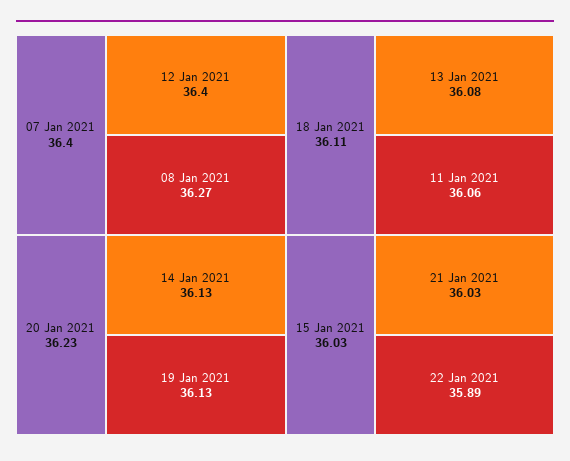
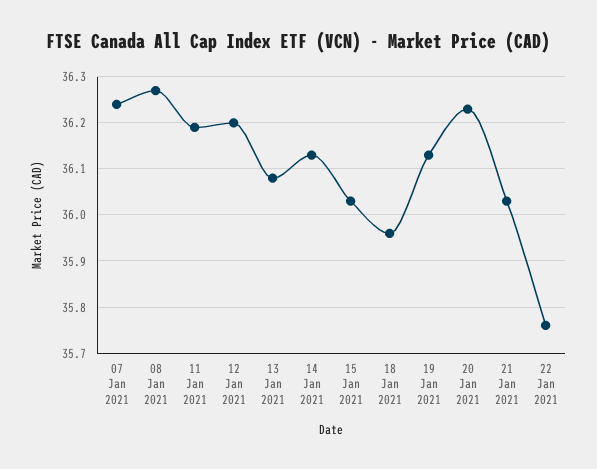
  {
-   "07 Jan 2021": 36.4,
+   "07 Jan 2021": 36.25,
-   "12 Jan 2021": 36.4,
+   "12 Jan 2021": 36.2,
    "08 Jan 2021": 36.27,
    "20 Jan 2021": 36.23,
    "14 Jan 2021": 36.13,
    "19 Jan 2021": 36.13,
-   "18 Jan 2021": 36.11,
+   "18 Jan 2021": 35.95,
    "13 Jan 2021": 36.08,
-   "11 Jan 2021": 36.06,
+   "11 Jan 2021": 36.2,
    "15 Jan 2021": 36.03,
    "21 Jan 2021": 36.03,
-   "22 Jan 2021": 35.89
+   "22 Jan 2021": 35.75
  }

